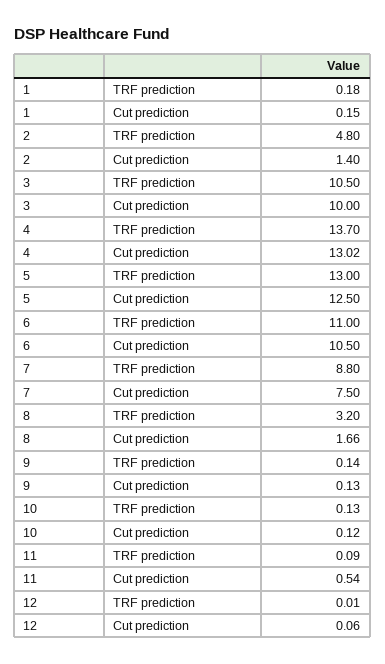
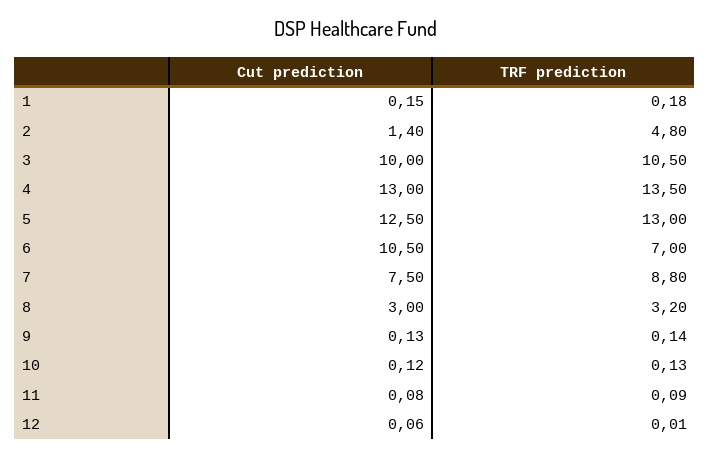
  {
    "1": {
      "TRF prediction": 0.18,
      "Cut prediction": 0.15
    },
    "2": {
      "TRF prediction": 4.8,
      "Cut prediction": 1.4
    },
    "3": {
      "TRF prediction": 10.5,
      "Cut prediction": 10
    },
    "4": {
-     "TRF prediction": 13.7,
+     "TRF prediction": 13.5,
-     "Cut prediction": 13.02
+     "Cut prediction": 13
    },
    "5": {
      "TRF prediction": 13,
      "Cut prediction": 12.5
    },
    "6": {
-     "TRF prediction": 11,
+     "TRF prediction": 7,
      "Cut prediction": 10.5
    },
    "7": {
      "TRF prediction": 8.8,
      "Cut prediction": 7.5
    },
    "8": {
      "TRF prediction": 3.2,
-     "Cut prediction": 1.66
+     "Cut prediction": 3
    },
    "9": {
      "TRF prediction": 0.14,
      "Cut prediction": 0.13
    },
    "10": {
      "TRF prediction": 0.13,
      "Cut prediction": 0.12
    },
    "11": {
      "TRF prediction": 0.09,
-     "Cut prediction": 0.54
+     "Cut prediction": 0.08
    },
    "12": {
      "TRF prediction": 0.01,
      "Cut prediction": 0.06
    }
  }

